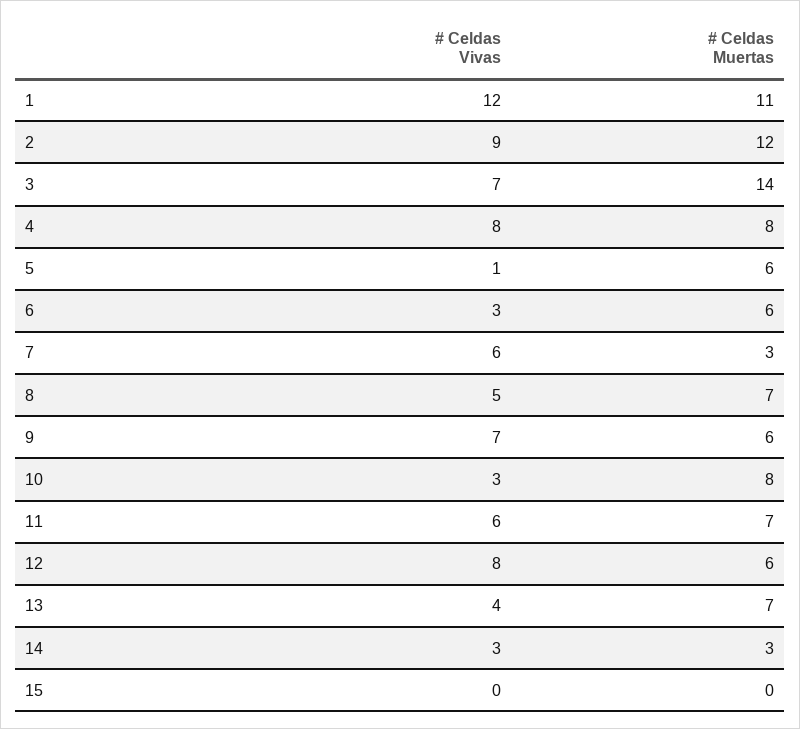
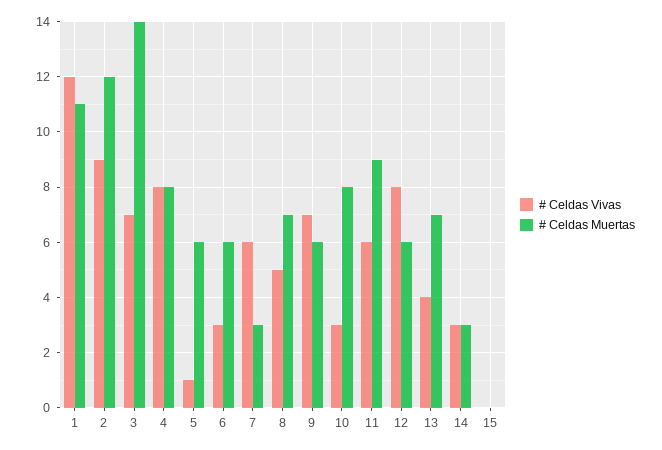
  {
    "# Celdas Vivas": {
      "1": 12,
      "2": 9,
      "3": 7,
      "4": 8,
      "5": 1,
      "6": 3,
      "7": 6,
      "8": 5,
      "9": 7,
      "10": 3,
      "11": 6,
      "12": 8,
      "13": 4,
      "14": 3,
      "15": 0
    },
    "# Celdas Muertas": {
      "1": 11,
      "2": 12,
      "3": 14,
      "4": 8,
      "5": 6,
      "6": 6,
      "7": 3,
      "8": 7,
      "9": 6,
      "10": 8,
-     "11": 7,
+     "11": 9,
      "12": 6,
      "13": 7,
      "14": 3,
      "15": 0
    }
  }

